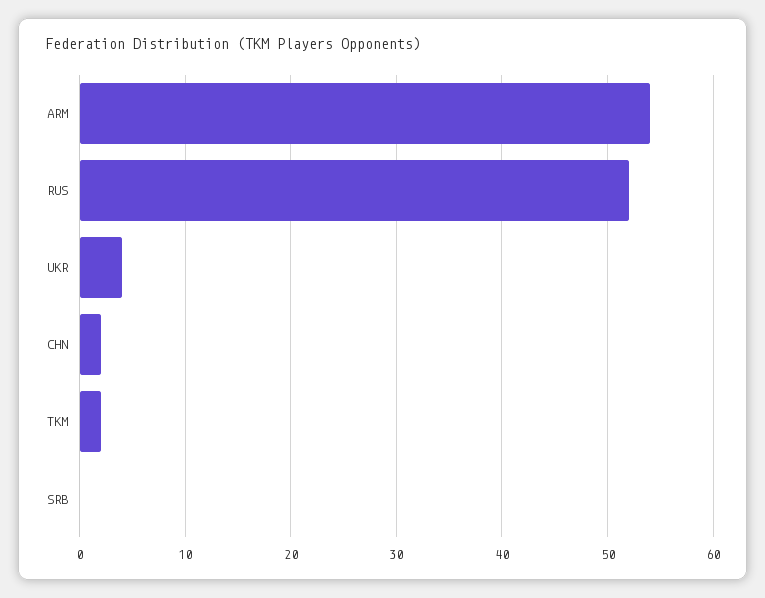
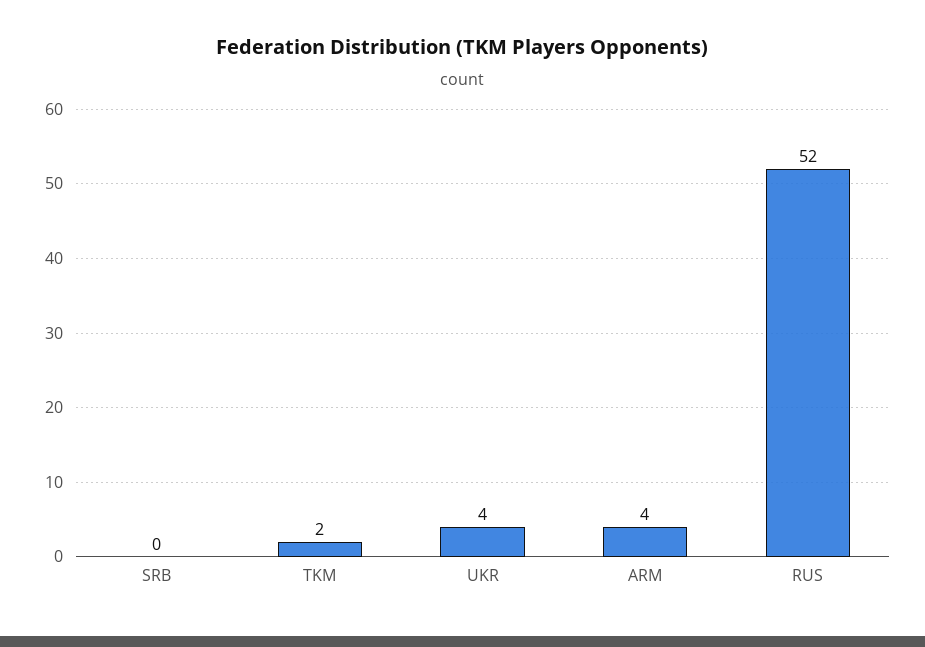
  {
-   "ARM": 54,
+   "ARM": 4,
    "RUS": 52,
    "UKR": 4,
-   "CHN": 2,
    "TKM": 2,
    "SRB": 0
  }

